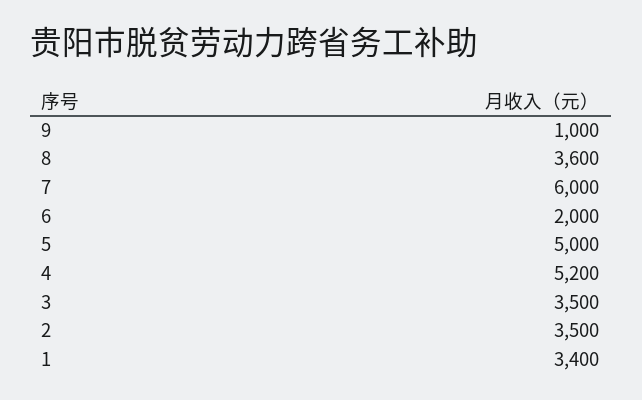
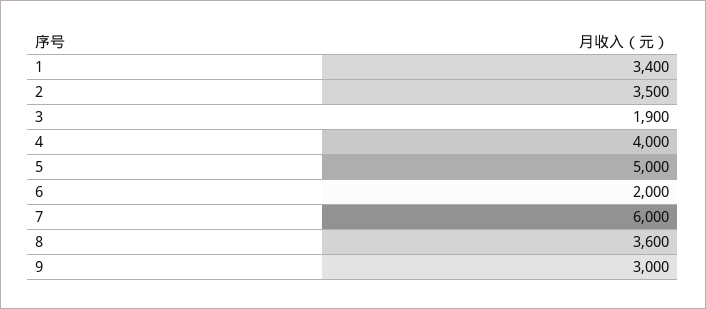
  {
-   "9": 1000,
+   "9": 3000,
    "8": 3600,
    "7": 6000,
    "6": 2000,
    "5": 5000,
-   "4": 5200,
+   "4": 4000,
-   "3": 3500,
+   "3": 1900,
    "2": 3500,
    "1": 3400
  }

